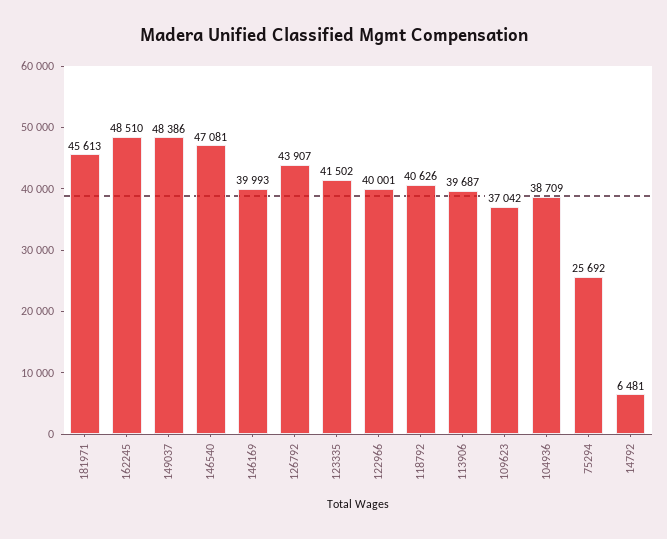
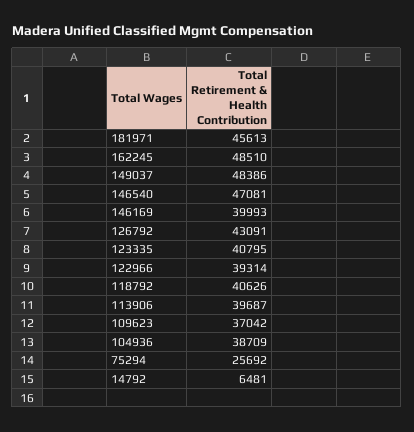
  {
    "181971": 45613,
    "162245": 48510,
    "149037": 48386,
    "146540": 47081,
    "146169": 39993,
-   "126792": 43907,
+   "126792": 43091,
-   "123335": 41502,
+   "123335": 40795,
-   "122966": 40001,
+   "122966": 39314,
    "118792": 40626,
    "113906": 39687,
    "109623": 37042,
    "104936": 38709,
    "75294": 25692,
    "14792": 6481
  }

